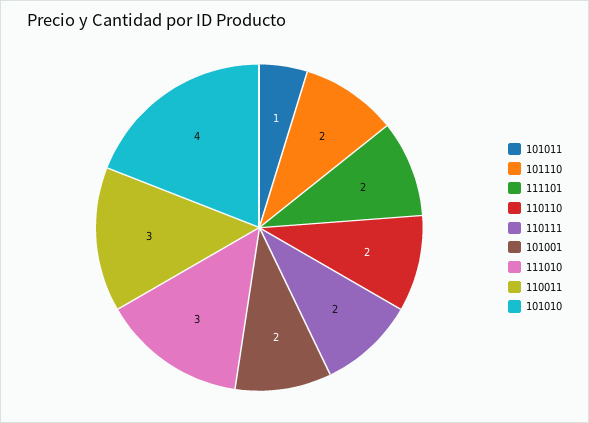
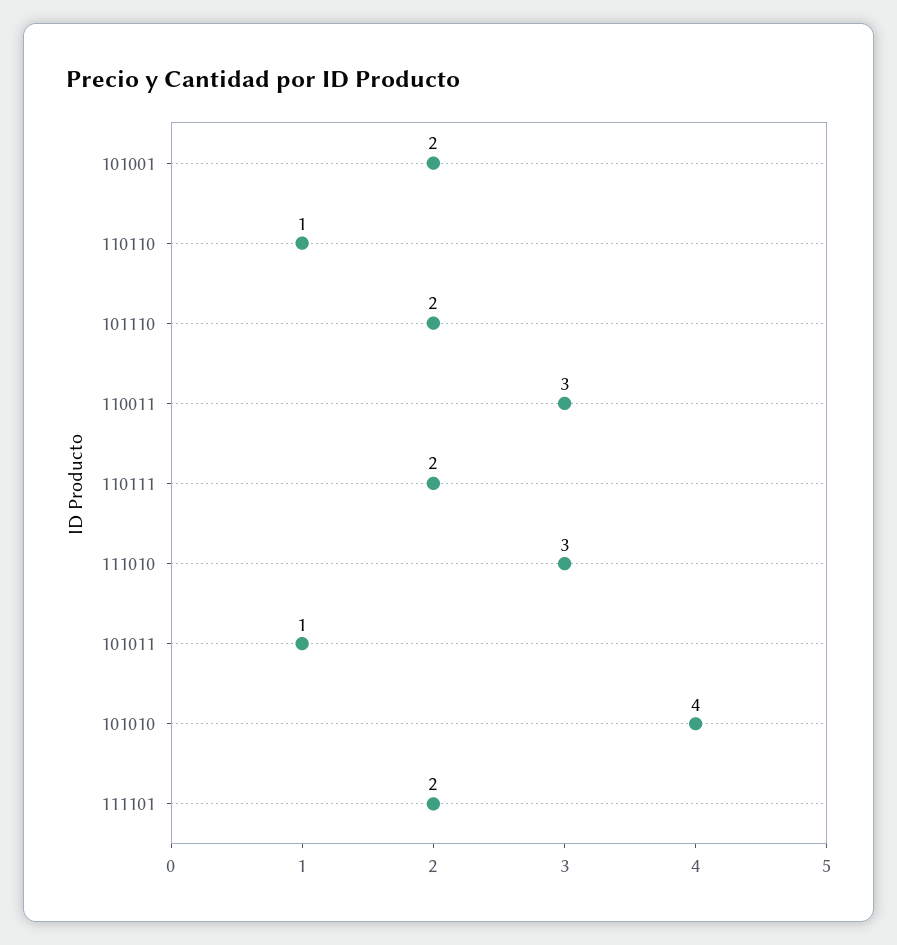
  {
    "101011": 1,
    "101110": 2,
    "111101": 2,
-   "110110": 2,
+   "110110": 1,
    "110111": 2,
    "101001": 2,
    "111010": 3,
    "110011": 3,
    "101010": 4
  }

